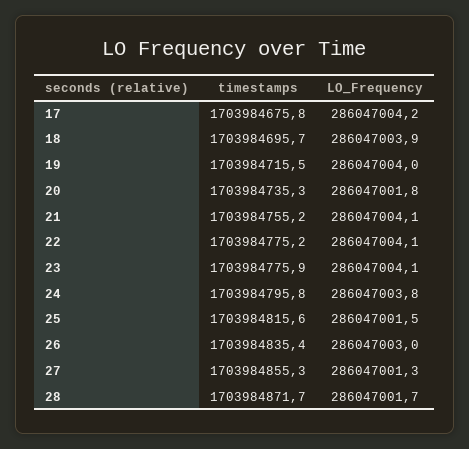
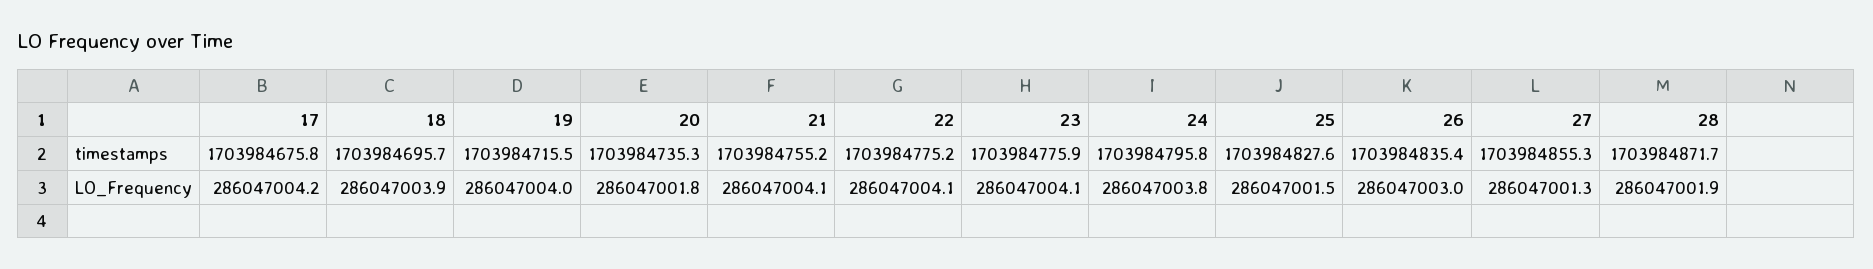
  {
    "timestamps": {
      "17": 1703984675.8,
      "18": 1703984695.7,
      "19": 1703984715.5,
      "20": 1703984735.3,
      "21": 1703984755.2,
      "22": 1703984775.2,
      "23": 1703984775.9,
      "24": 1703984795.8,
-     "25": 1703984815.6,
+     "25": 1703984827.6,
      "26": 1703984835.4,
      "27": 1703984855.3,
      "28": 1703984871.7
    },
    "LO_Frequency": {
      "17": 286047004.2,
      "18": 286047003.9,
      "19": 286047004,
      "20": 286047001.8,
      "21": 286047004.1,
      "22": 286047004.1,
      "23": 286047004.1,
      "24": 286047003.8,
      "25": 286047001.5,
      "26": 286047003,
      "27": 286047001.3,
-     "28": 286047001.7
+     "28": 286047001.9
    }
  }

